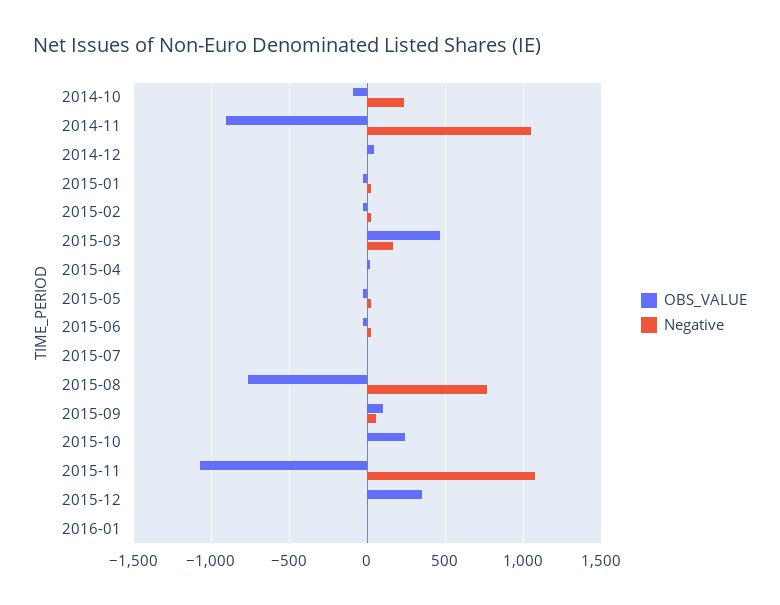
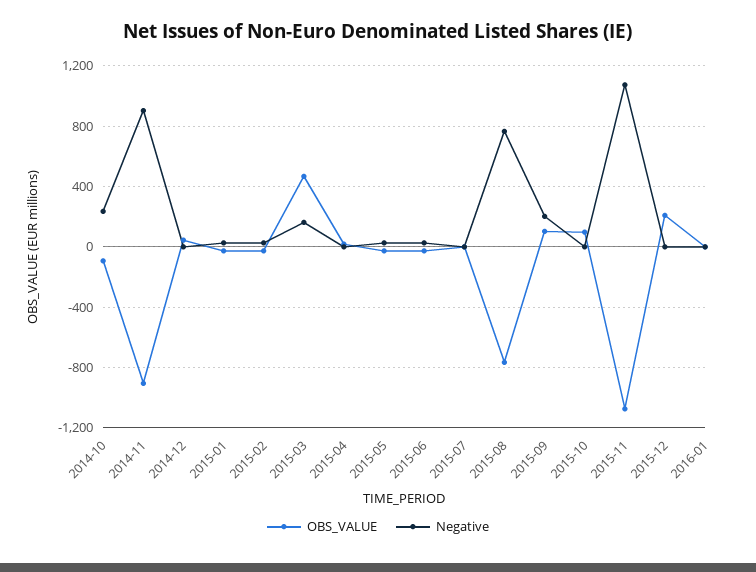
  {
    "OBS_VALUE": {
      "2014-10": -100,
      "2014-11": -900,
      "2014-12": 50,
      "2015-01": -50,
      "2015-02": -50,
      "2015-03": 450,
      "2015-04": 0,
      "2015-05": -50,
      "2015-06": -50,
      "2015-07": 0,
      "2015-08": -750,
      "2015-09": 100,
-     "2015-10": 250,
+     "2015-10": 100,
      "2015-11": -1050,
-     "2015-12": 350,
+     "2015-12": 200,
      "2016-01": 0
    },
    "Negative": {
      "2014-10": 250,
-     "2014-11": 1050,
+     "2014-11": 900,
      "2014-12": 0,
      "2015-01": 50,
      "2015-02": 50,
      "2015-03": 150,
      "2015-04": 0,
      "2015-05": 50,
      "2015-06": 50,
      "2015-07": 0,
      "2015-08": 750,
-     "2015-09": 50,
+     "2015-09": 200,
      "2015-10": 0,
      "2015-11": 1050,
      "2015-12": 0,
      "2016-01": 0
    }
  }

